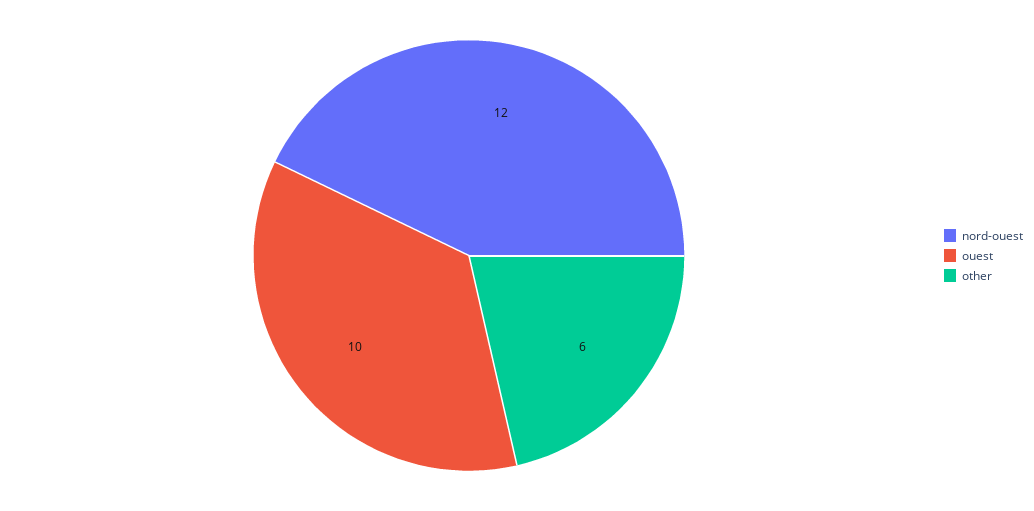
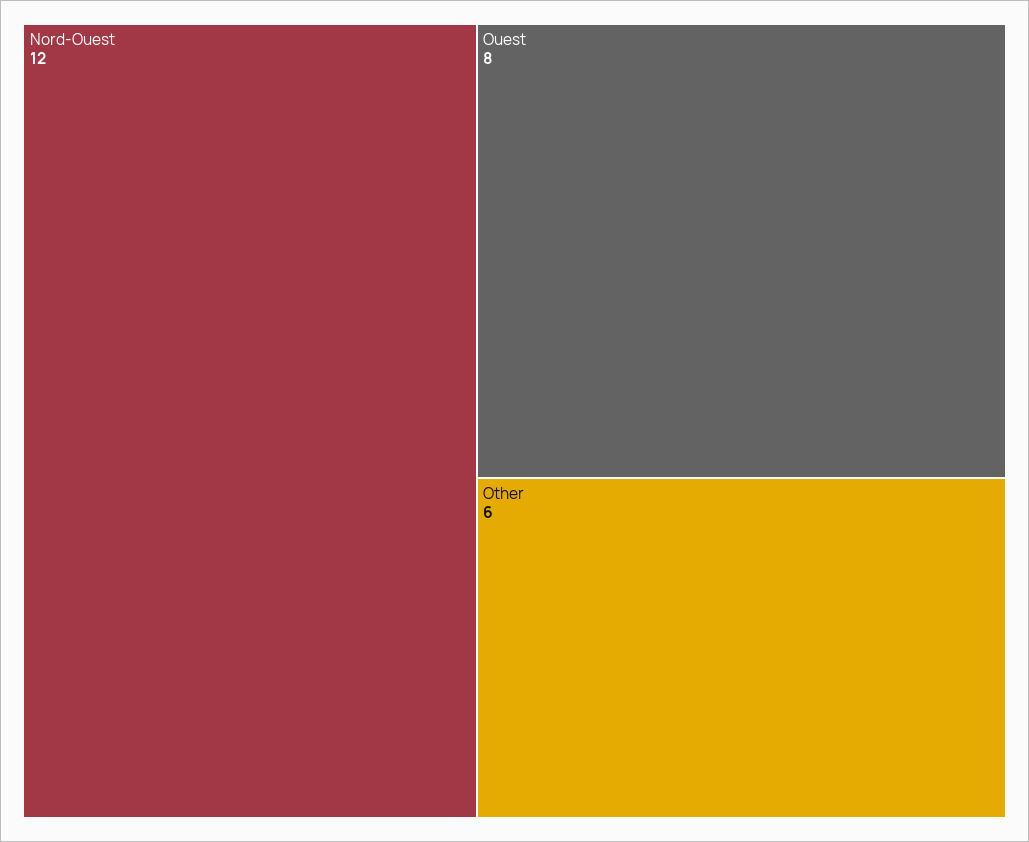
  {
    "nord-ouest": 12,
-   "ouest": 10,
+   "ouest": 8,
    "other": 6
  }

